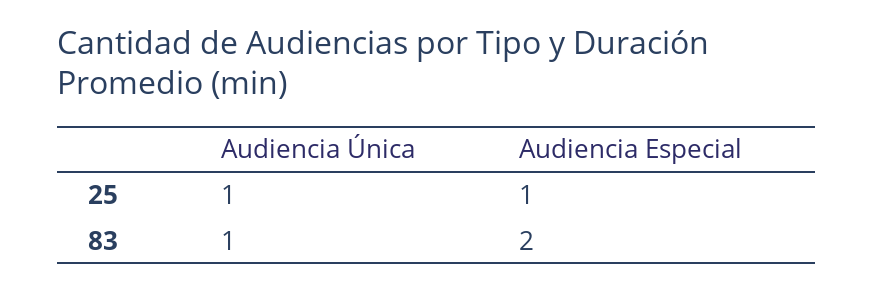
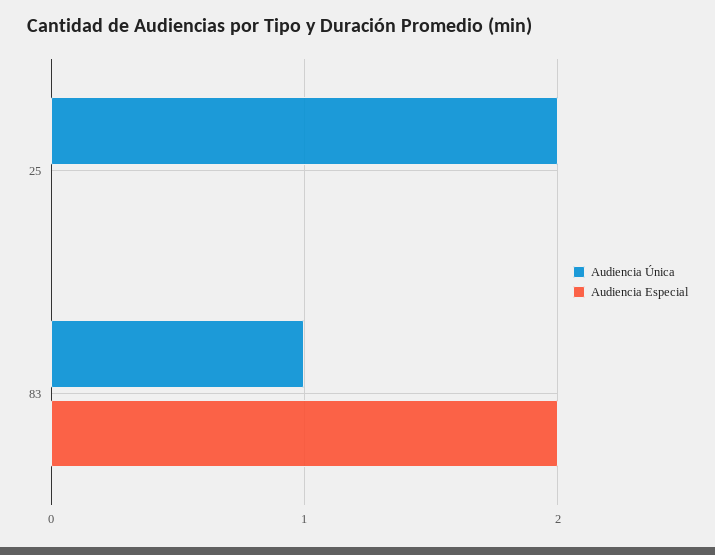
  {
    "Audiencia Única": {
-     "25": 1,
+     "25": 2,
      "83": 1
    },
    "Audiencia Especial": {
-     "25": 1,
+     "25": 0,
      "83": 2
    }
  }

